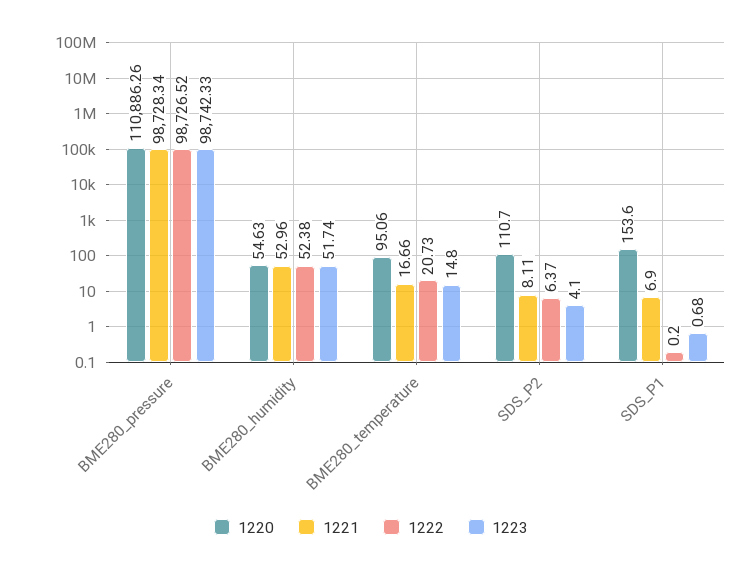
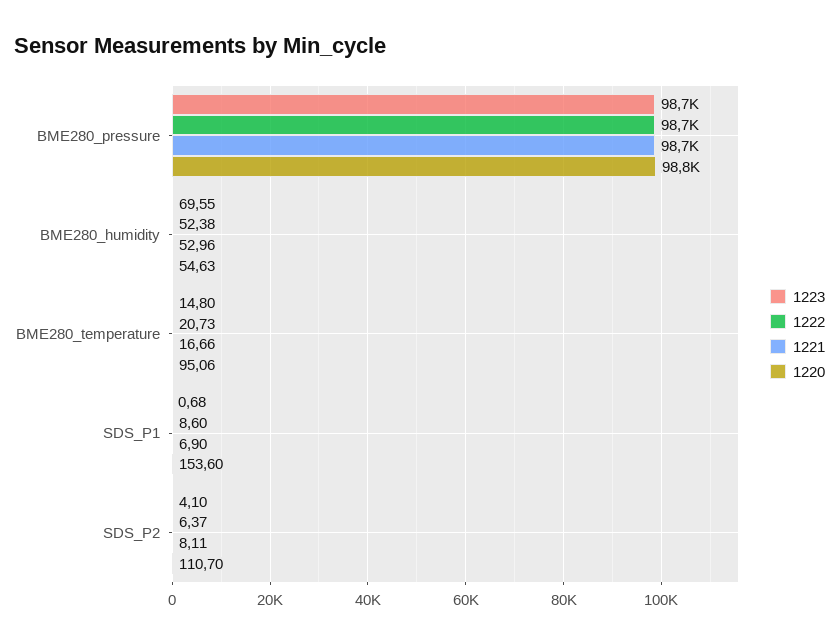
  {
    "1220": {
-     "BME280_pressure": 110886.26,
+     "BME280_pressure": 98800,
      "BME280_humidity": 54.63,
      "BME280_temperature": 95.06,
      "SDS_P2": 110.7,
      "SDS_P1": 153.6
    },
    "1221": {
      "BME280_pressure": 98728.34,
      "BME280_humidity": 52.96,
      "BME280_temperature": 16.66,
      "SDS_P2": 8.11,
      "SDS_P1": 6.9
    },
    "1222": {
      "BME280_pressure": 98726.52,
      "BME280_humidity": 52.38,
      "BME280_temperature": 20.73,
      "SDS_P2": 6.37,
-     "SDS_P1": 0.2
+     "SDS_P1": 8.6
    },
    "1223": {
      "BME280_pressure": 98742.33,
-     "BME280_humidity": 51.74,
+     "BME280_humidity": 69.55,
      "BME280_temperature": 14.8,
      "SDS_P2": 4.1,
      "SDS_P1": 0.68
    }
  }

